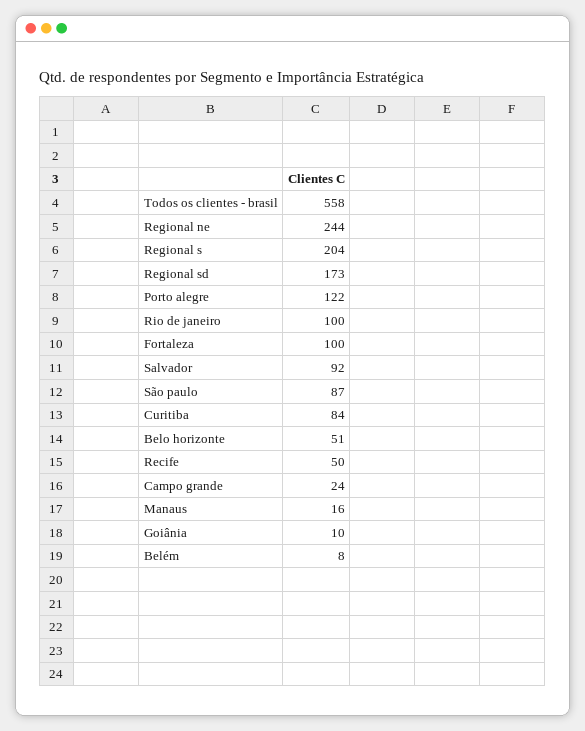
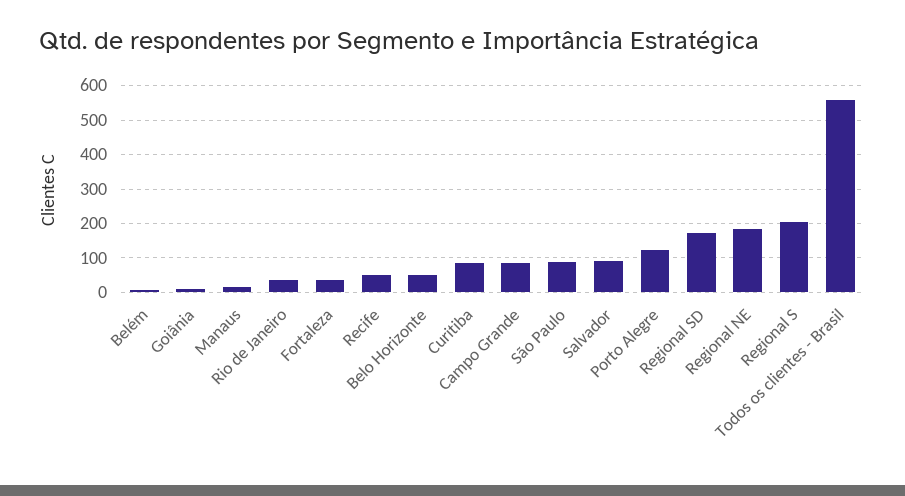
  {
    "Todos os clientes - brasil": 558,
-   "Regional ne": 244,
+   "Regional ne": 180,
    "Regional s": 204,
    "Regional sd": 173,
    "Porto alegre": 122,
-   "Rio de janeiro": 100,
+   "Rio de janeiro": 40,
-   "Fortaleza": 100,
+   "Fortaleza": 40,
    "Salvador": 92,
    "São paulo": 87,
    "Curitiba": 84,
    "Belo horizonte": 51,
    "Recife": 50,
-   "Campo grande": 24,
+   "Campo grande": 80,
    "Manaus": 16,
    "Goiânia": 10,
    "Belém": 8
  }

